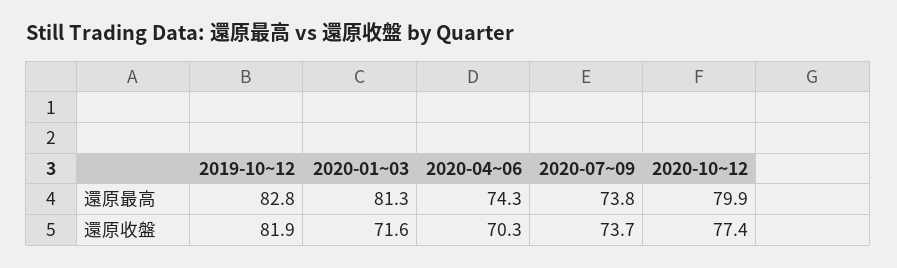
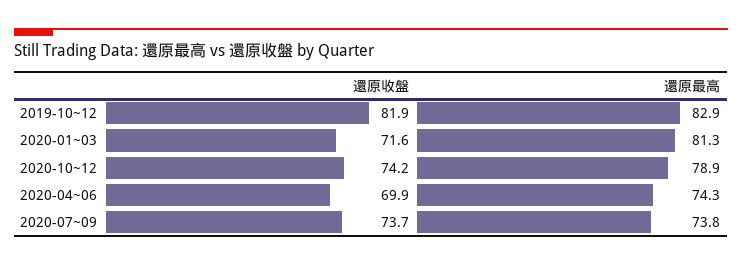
  {
    "2019-10~12": {
-     "還原最高": 82.8,
+     "還原最高": 82.9,
      "還原收盤": 81.9
    },
    "2020-01~03": {
      "還原最高": 81.3,
      "還原收盤": 71.6
    },
    "2020-04~06": {
      "還原最高": 74.3,
-     "還原收盤": 70.3
+     "還原收盤": 69.9
    },
    "2020-07~09": {
      "還原最高": 73.8,
      "還原收盤": 73.7
    },
    "2020-10~12": {
-     "還原最高": 79.9,
+     "還原最高": 78.9,
-     "還原收盤": 77.4
+     "還原收盤": 74.2
    }
  }

